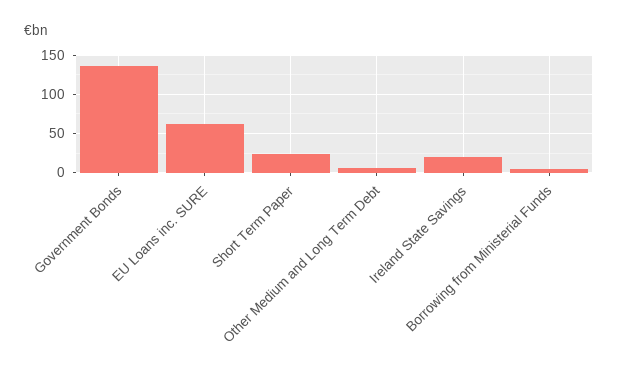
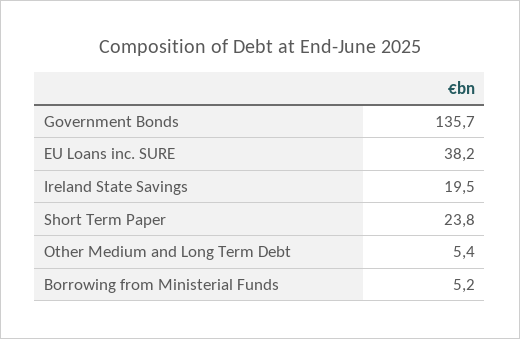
  {
    "Government Bonds": 135.7,
-   "EU Loans inc. SURE": 60,
+   "EU Loans inc. SURE": 38.2,
    "Short Term Paper": 23.8,
    "Other Medium and Long Term Debt": 5.4,
    "Ireland State Savings": 19.5,
    "Borrowing from Ministerial Funds": 5.2
  }

